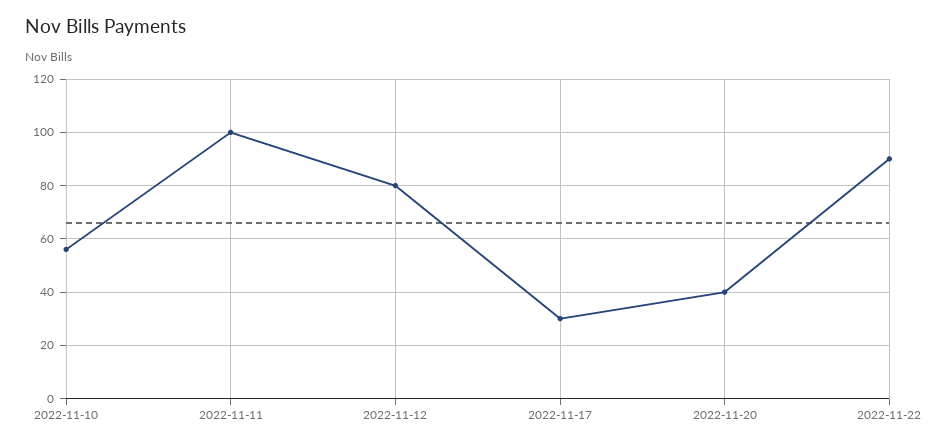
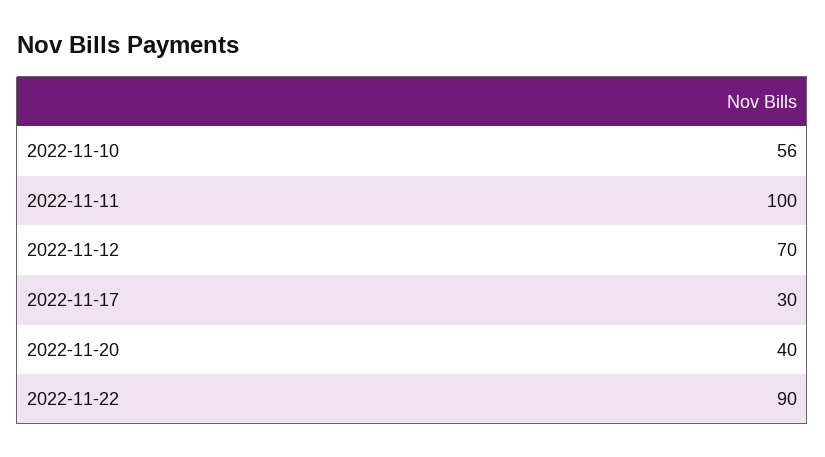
  {
    "2022-11-10": 56,
    "2022-11-11": 100,
-   "2022-11-12": 80,
+   "2022-11-12": 70,
    "2022-11-17": 30,
    "2022-11-20": 40,
    "2022-11-22": 90
  }

